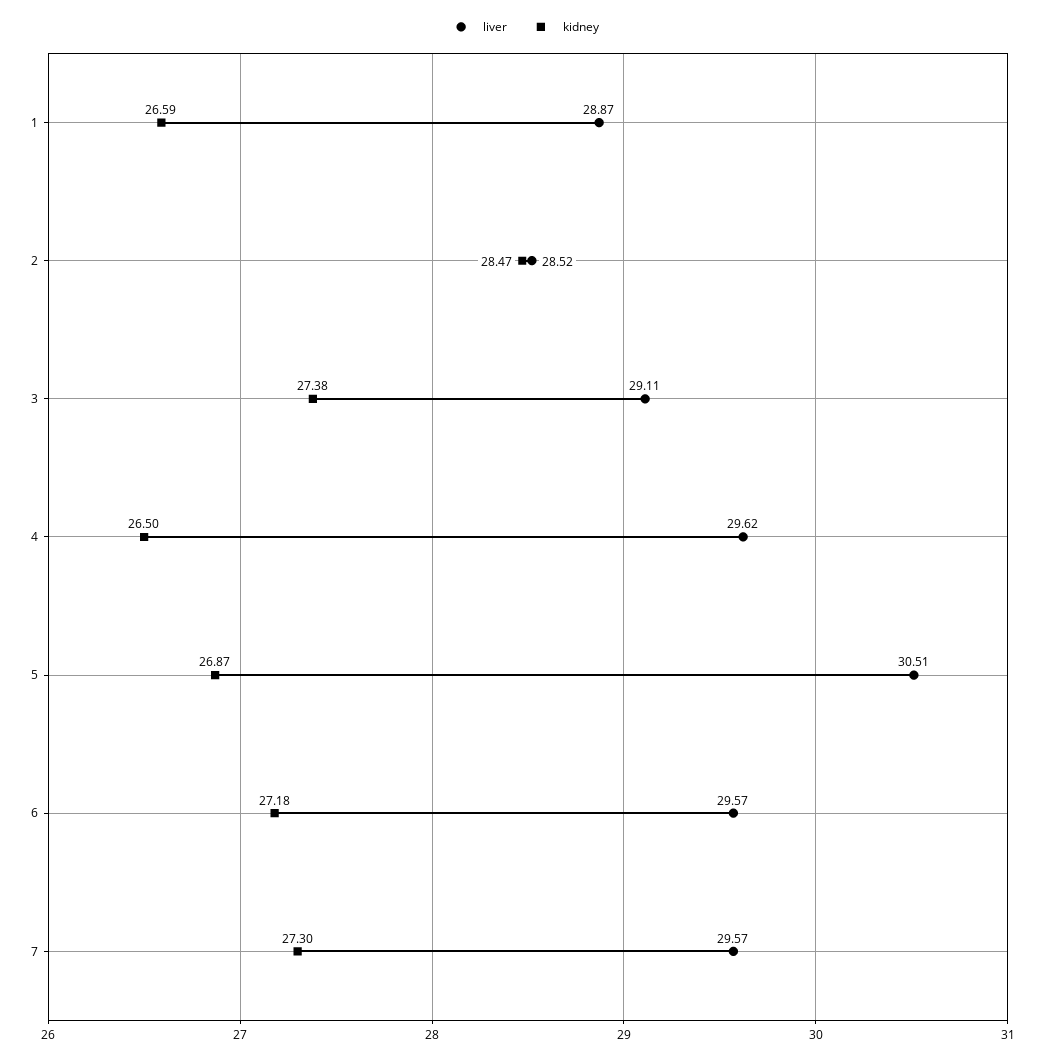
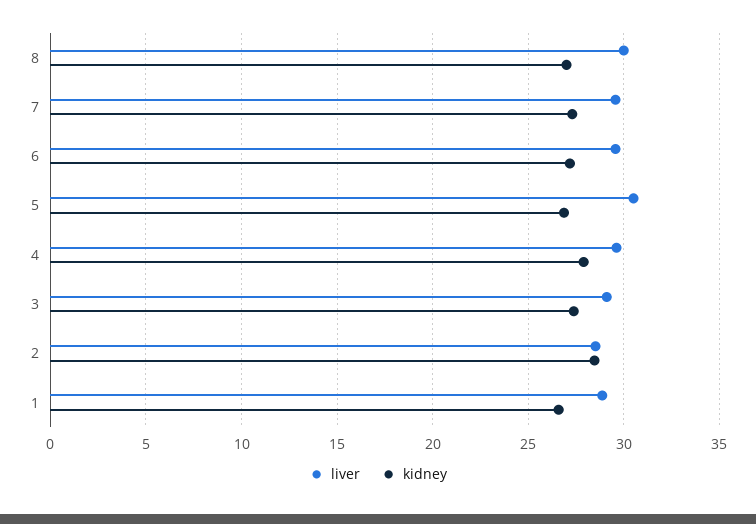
  {
    "liver": {
      "1": 28.87,
      "2": 28.52,
      "3": 29.11,
      "4": 29.62,
      "5": 30.51,
      "6": 29.57,
-     "7": 29.57
+     "7": 29.57,
+     "8": 30
    },
    "kidney": {
      "1": 26.59,
      "2": 28.47,
      "3": 27.38,
-     "4": 26.5,
+     "4": 28,
      "5": 26.87,
      "6": 27.18,
-     "7": 27.3
+     "7": 27.3,
+     "8": 27
    }
  }

